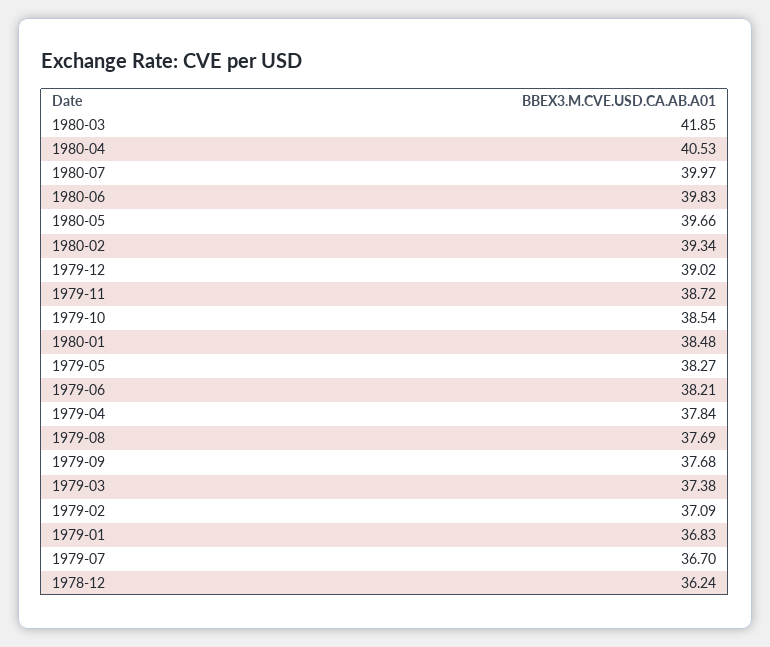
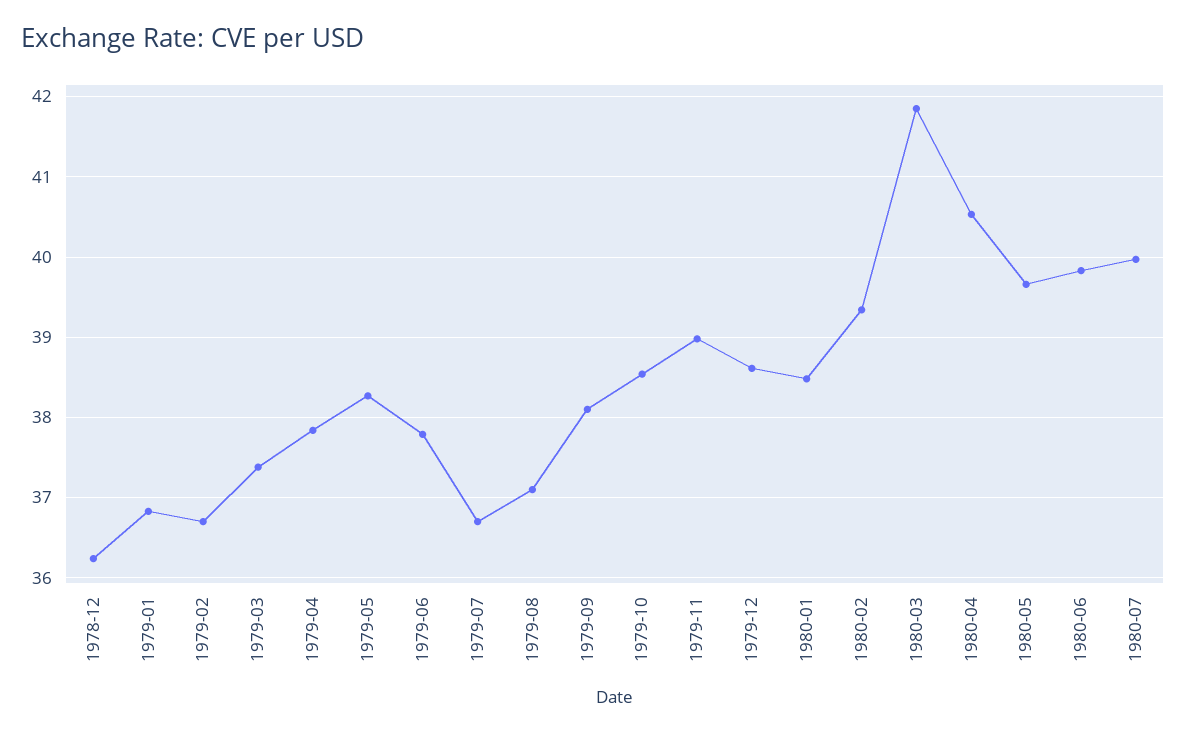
  {
    "1980-03": 41.85,
    "1980-04": 40.53,
    "1980-07": 39.97,
    "1980-06": 39.83,
    "1980-05": 39.66,
    "1980-02": 39.34,
-   "1979-12": 39.02,
+   "1979-12": 38.6,
-   "1979-11": 38.72,
+   "1979-11": 39,
    "1979-10": 38.54,
    "1980-01": 38.48,
    "1979-05": 38.27,
-   "1979-06": 38.21,
+   "1979-06": 37.8,
    "1979-04": 37.84,
-   "1979-08": 37.69,
+   "1979-08": 37.1,
-   "1979-09": 37.68,
+   "1979-09": 38.1,
    "1979-03": 37.38,
-   "1979-02": 37.09,
+   "1979-02": 36.7,
    "1979-01": 36.83,
    "1979-07": 36.7,
    "1978-12": 36.24
  }

